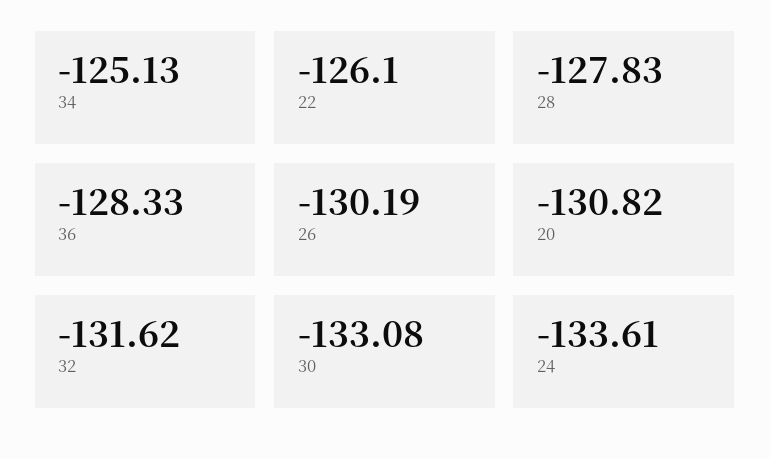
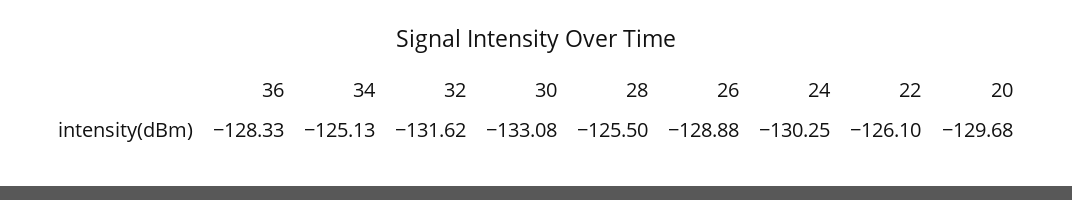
  {
    "34": -125.13,
    "22": -126.1,
-   "28": -127.83,
+   "28": -125.5,
    "36": -128.33,
-   "26": -130.19,
+   "26": -128.88,
-   "20": -130.82,
+   "20": -129.68,
    "32": -131.62,
    "30": -133.08,
-   "24": -133.61
+   "24": -130.25
  }

